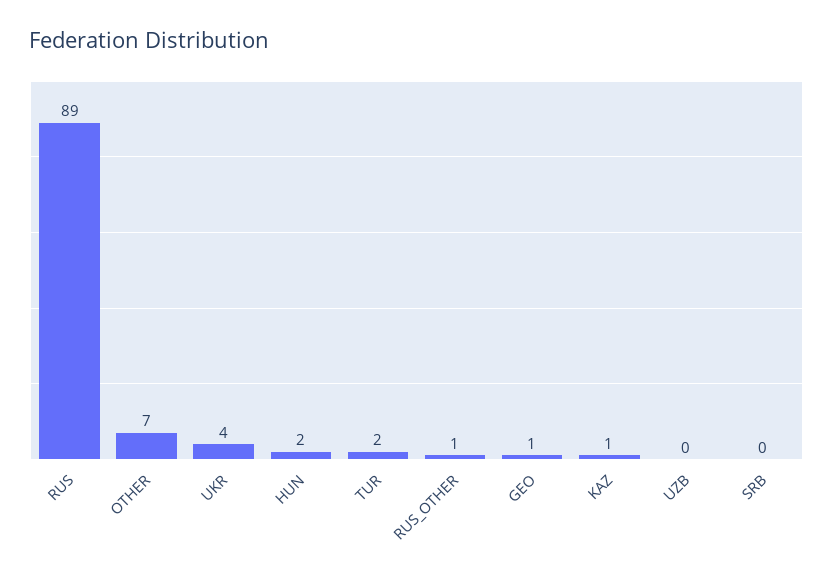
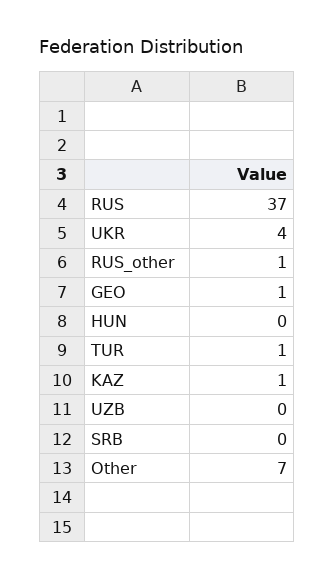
  {
-   "RUS": 89,
+   "RUS": 37,
    "OTHER": 7,
    "UKR": 4,
-   "HUN": 2,
+   "HUN": 0,
-   "TUR": 2,
+   "TUR": 1,
    "RUS_OTHER": 1,
    "GEO": 1,
    "KAZ": 1,
    "UZB": 0,
    "SRB": 0
  }

